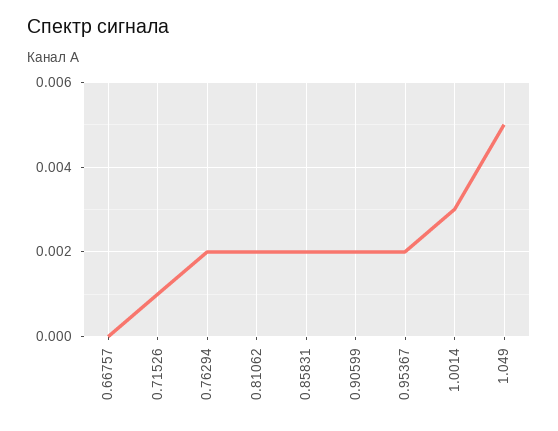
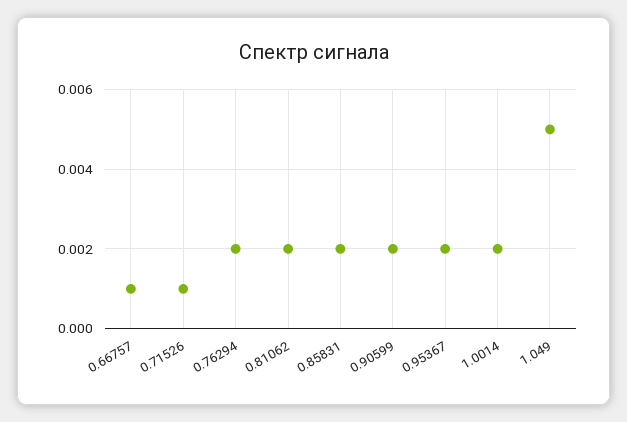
  {
-   "0.66757": 0,
+   "0.66757": 0.001,
    "0.71526": 0.001,
    "0.76294": 0.002,
    "0.81062": 0.002,
    "0.85831": 0.002,
    "0.90599": 0.002,
    "0.95367": 0.002,
-   "1.0014": 0.003,
+   "1.0014": 0.002,
    "1.049": 0.005
  }

